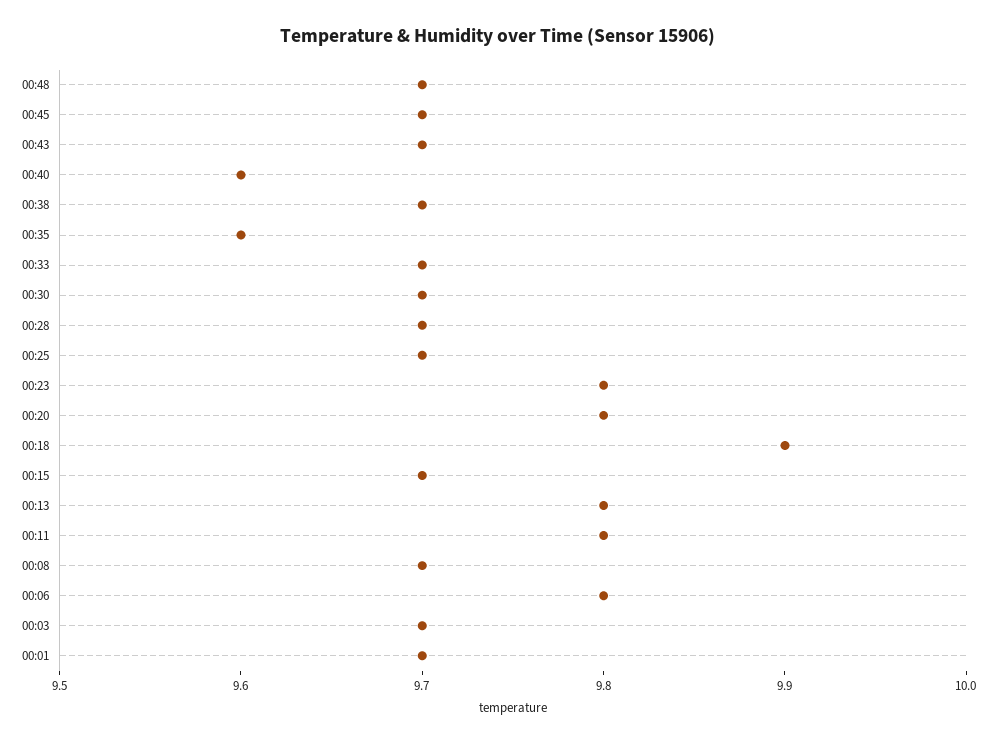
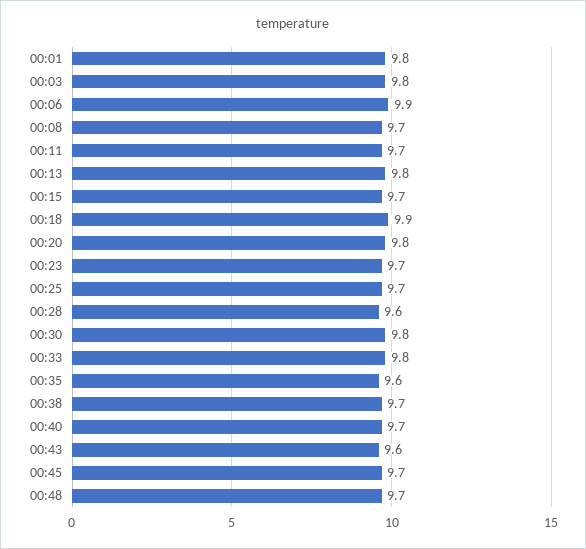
  {
    "00:48": 9.7,
    "00:45": 9.7,
-   "00:43": 9.7,
+   "00:43": 9.6,
-   "00:40": 9.6,
+   "00:40": 9.7,
    "00:38": 9.7,
    "00:35": 9.6,
-   "00:33": 9.7,
+   "00:33": 9.8,
-   "00:30": 9.7,
+   "00:30": 9.8,
-   "00:28": 9.7,
+   "00:28": 9.6,
    "00:25": 9.7,
-   "00:23": 9.8,
+   "00:23": 9.7,
    "00:20": 9.8,
    "00:18": 9.9,
    "00:15": 9.7,
    "00:13": 9.8,
-   "00:11": 9.8,
+   "00:11": 9.7,
    "00:08": 9.7,
-   "00:06": 9.8,
+   "00:06": 9.9,
-   "00:03": 9.7,
+   "00:03": 9.8,
-   "00:01": 9.7
+   "00:01": 9.8
  }

